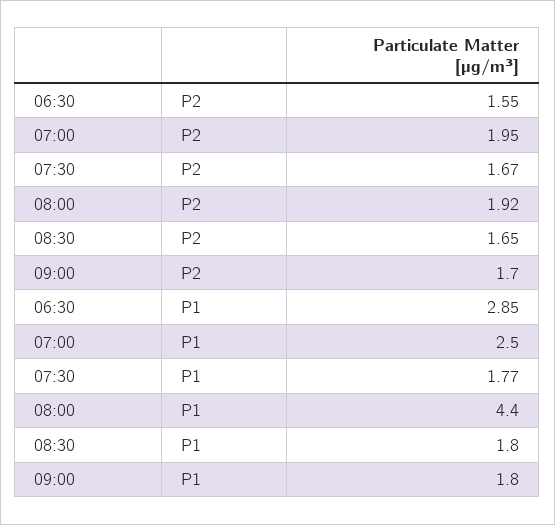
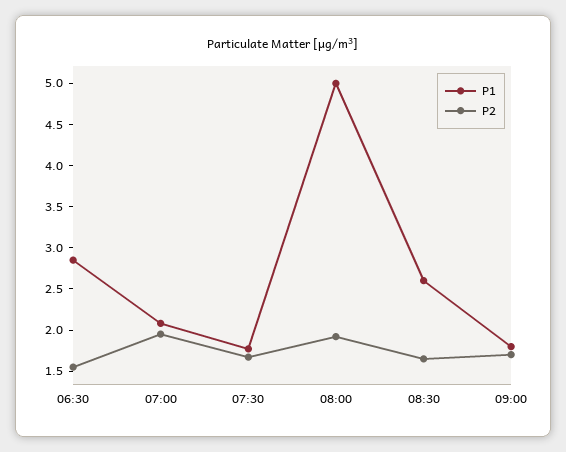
  {
    "P2": {
      "06:30": 1.55,
      "07:00": 1.95,
      "07:30": 1.67,
      "08:00": 1.92,
      "08:30": 1.65,
      "09:00": 1.7
    },
    "P1": {
      "06:30": 2.85,
-     "07:00": 2.5,
+     "07:00": 2.1,
      "07:30": 1.77,
-     "08:00": 4.4,
+     "08:00": 5,
-     "08:30": 1.8,
+     "08:30": 2.6,
      "09:00": 1.8
    }
  }

